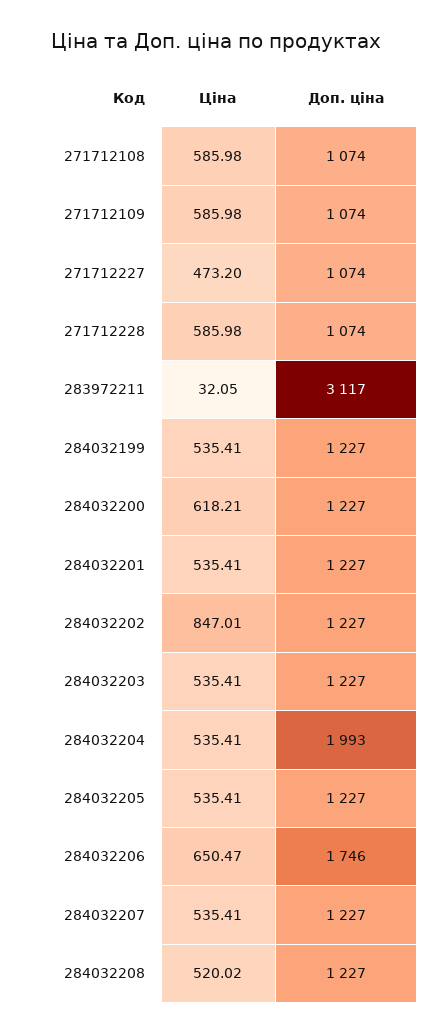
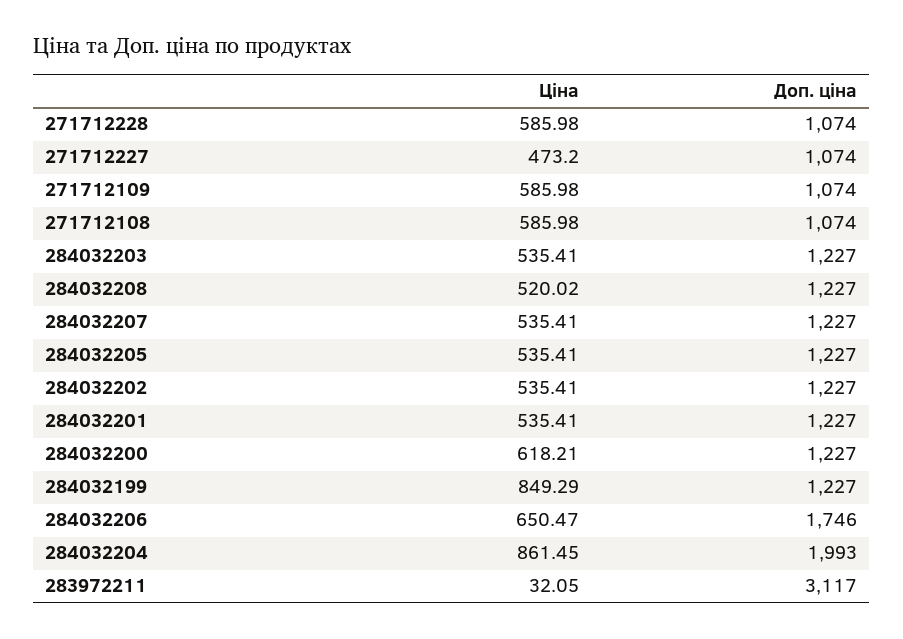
  {
    "Ціна": {
      "271712108": 585.98,
      "271712109": 585.98,
      "271712227": 473.2,
      "271712228": 585.98,
      "283972211": 32.05,
-     "284032199": 535.41,
+     "284032199": 849.29,
      "284032200": 618.21,
      "284032201": 535.41,
-     "284032202": 847.01,
+     "284032202": 535.41,
      "284032203": 535.41,
-     "284032204": 535.41,
+     "284032204": 861.45,
      "284032205": 535.41,
      "284032206": 650.47,
      "284032207": 535.41,
      "284032208": 520.02
    },
    "Доп. ціна": {
      "271712108": 1074,
      "271712109": 1074,
      "271712227": 1074,
      "271712228": 1074,
      "283972211": 3117,
      "284032199": 1227,
      "284032200": 1227,
      "284032201": 1227,
      "284032202": 1227,
      "284032203": 1227,
      "284032204": 1993,
      "284032205": 1227,
      "284032206": 1746,
      "284032207": 1227,
      "284032208": 1227
    }
  }

